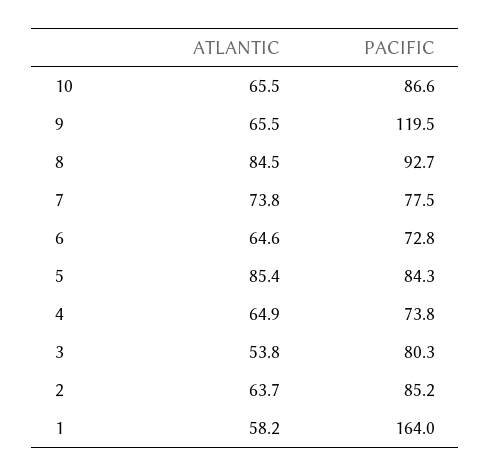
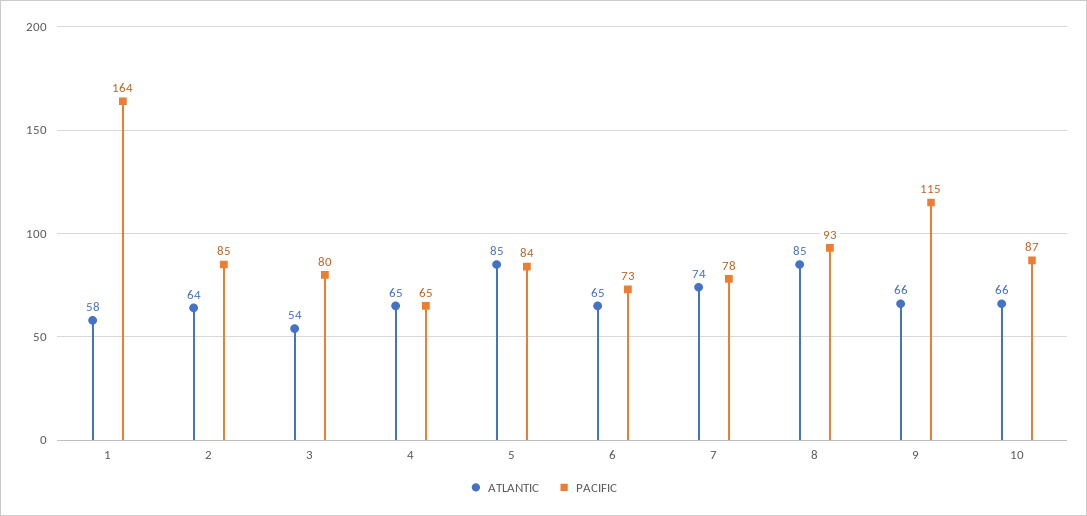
  {
    "ATLANTIC": {
      "10": 65.5,
      "9": 65.5,
      "8": 84.5,
      "7": 73.8,
      "6": 64.6,
      "5": 85.4,
      "4": 64.9,
      "3": 53.8,
      "2": 63.7,
      "1": 58.2
    },
    "PACIFIC": {
      "10": 86.6,
-     "9": 119.5,
+     "9": 115,
      "8": 92.7,
      "7": 77.5,
      "6": 72.8,
      "5": 84.3,
-     "4": 73.8,
+     "4": 65,
      "3": 80.3,
      "2": 85.2,
      "1": 164
    }
  }

